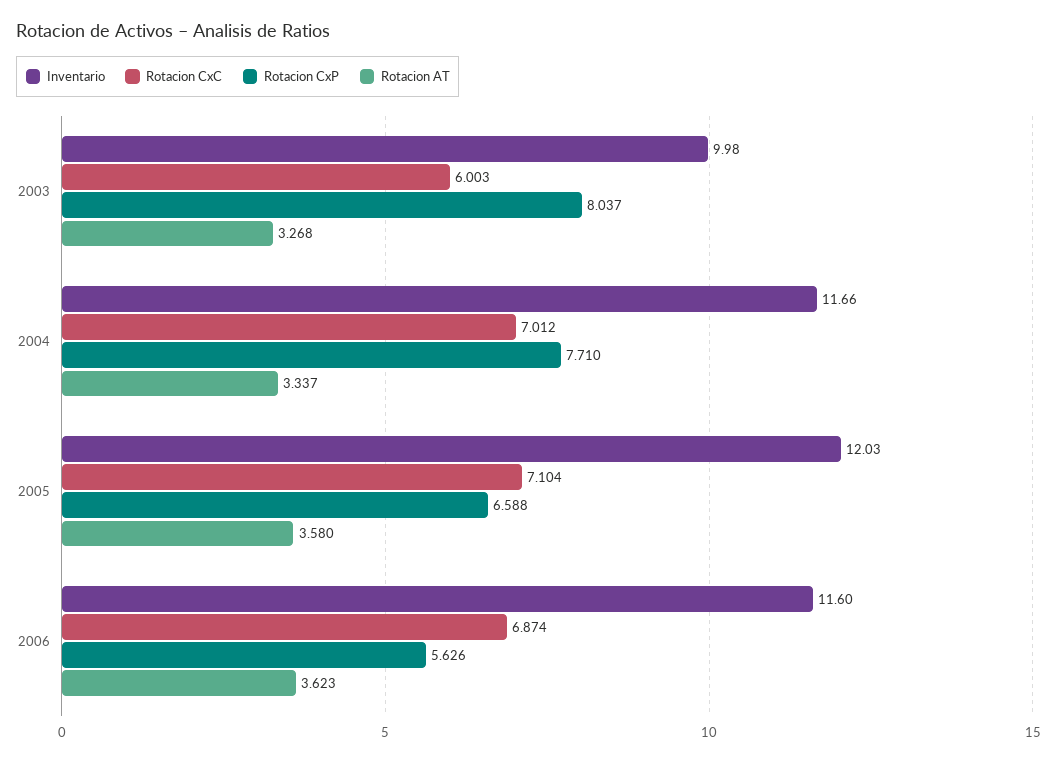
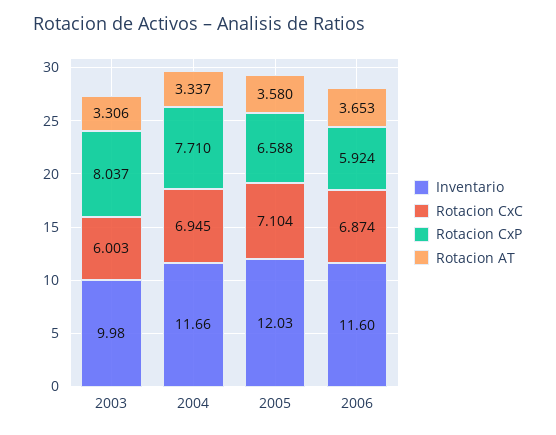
  {
    "Inventario": {
      "2003": 9.98,
      "2004": 11.66,
      "2005": 12.03,
      "2006": 11.6
    },
    "Rotacion CxC": {
      "2003": 6.003,
-     "2004": 7.012,
+     "2004": 6.945,
      "2005": 7.104,
      "2006": 6.874
    },
    "Rotacion CxP": {
      "2003": 8.037,
      "2004": 7.71,
      "2005": 6.588,
-     "2006": 5.626
+     "2006": 5.924
    },
    "Rotacion AT": {
-     "2003": 3.268,
+     "2003": 3.306,
      "2004": 3.337,
      "2005": 3.58,
-     "2006": 3.623
+     "2006": 3.653
    }
  }

